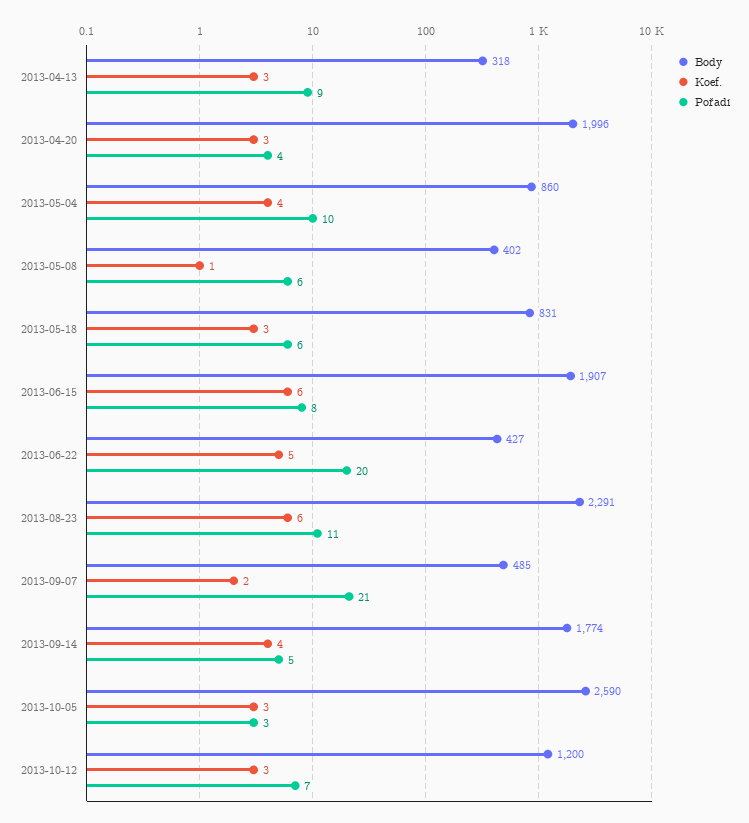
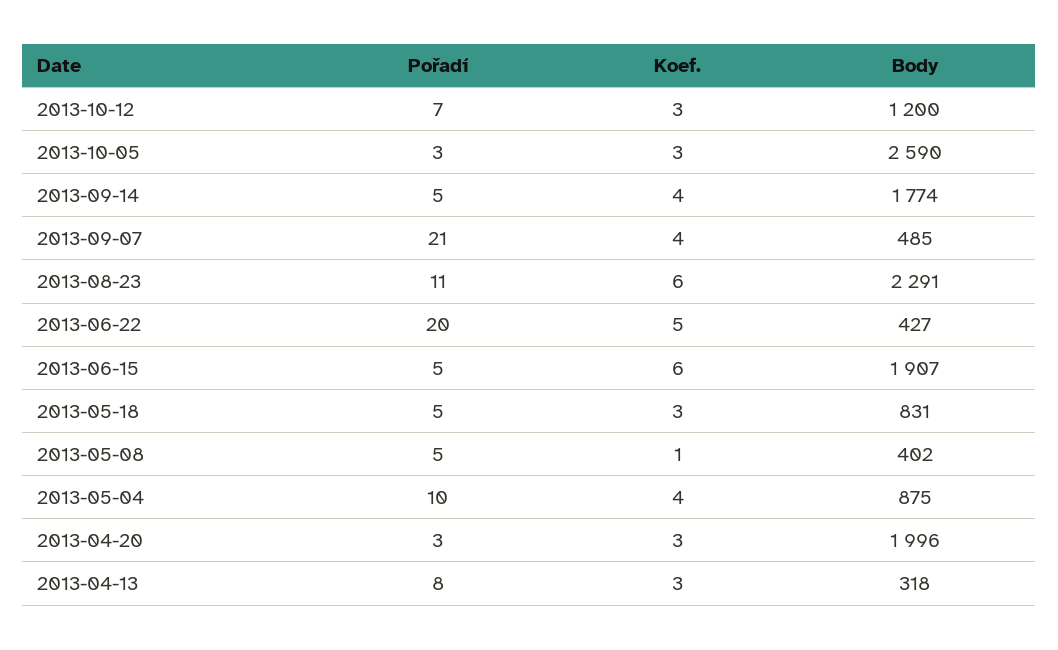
  {
    "Body": {
      "2013-04-13": 318,
      "2013-04-20": 1996,
-     "2013-05-04": 860,
+     "2013-05-04": 875,
      "2013-05-08": 402,
      "2013-05-18": 831,
      "2013-06-15": 1907,
      "2013-06-22": 427,
      "2013-08-23": 2291,
      "2013-09-07": 485,
      "2013-09-14": 1774,
      "2013-10-05": 2590,
      "2013-10-12": 1200
    },
    "Koef.": {
      "2013-04-13": 3,
      "2013-04-20": 3,
      "2013-05-04": 4,
      "2013-05-08": 1,
      "2013-05-18": 3,
      "2013-06-15": 6,
      "2013-06-22": 5,
      "2013-08-23": 6,
-     "2013-09-07": 2,
+     "2013-09-07": 4,
      "2013-09-14": 4,
      "2013-10-05": 3,
      "2013-10-12": 3
    },
    "Pořadí": {
-     "2013-04-13": 9,
+     "2013-04-13": 8,
-     "2013-04-20": 4,
+     "2013-04-20": 3,
      "2013-05-04": 10,
-     "2013-05-08": 6,
+     "2013-05-08": 5,
-     "2013-05-18": 6,
+     "2013-05-18": 5,
-     "2013-06-15": 8,
+     "2013-06-15": 5,
      "2013-06-22": 20,
      "2013-08-23": 11,
      "2013-09-07": 21,
      "2013-09-14": 5,
      "2013-10-05": 3,
      "2013-10-12": 7
    }
  }

